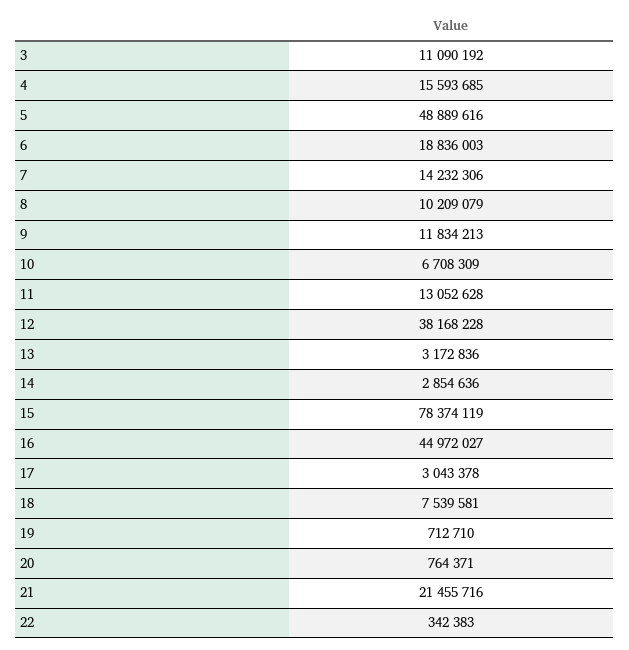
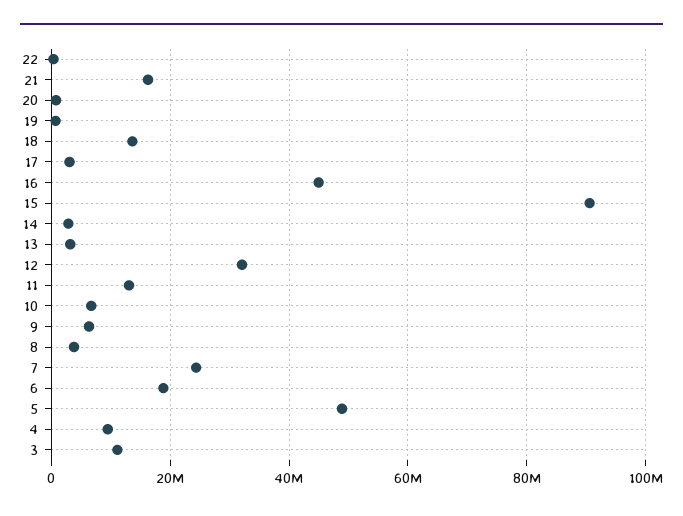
  {
    "3": 11090192,
-   "4": 15593685,
+   "4": 10000000,
    "5": 48889616,
    "6": 18836003,
-   "7": 14232306,
+   "7": 24000000,
-   "8": 10209079,
+   "8": 4000000,
-   "9": 11834213,
+   "9": 6000000,
    "10": 6708309,
    "11": 13052628,
-   "12": 38168228,
+   "12": 32000000,
    "13": 3172836,
    "14": 2854636,
-   "15": 78374119,
+   "15": 90000000,
    "16": 44972027,
    "17": 3043378,
-   "18": 7539581,
+   "18": 14000000,
    "19": 712710,
    "20": 764371,
-   "21": 21455716,
+   "21": 16000000,
    "22": 342383
  }

